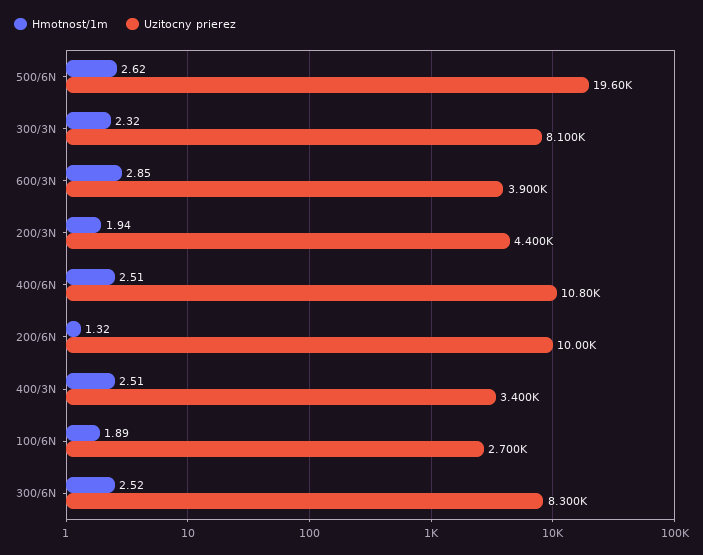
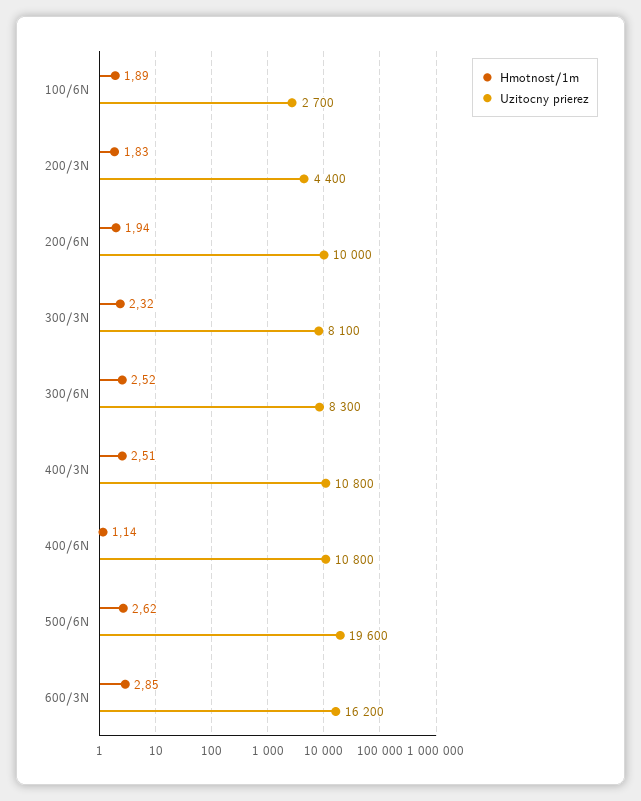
  {
    "Hmotnost/1m": {
      "500/6N": 2.62,
      "300/3N": 2.32,
      "600/3N": 2.85,
-     "200/3N": 1.94,
+     "200/3N": 1.83,
-     "400/6N": 2.51,
+     "400/6N": 1.14,
-     "200/6N": 1.32,
+     "200/6N": 1.94,
      "400/3N": 2.51,
      "100/6N": 1.89,
      "300/6N": 2.52
    },
    "Uzitocny prierez": {
      "500/6N": 19600,
      "300/3N": 8100,
-     "600/3N": 3900,
+     "600/3N": 16200,
      "200/3N": 4400,
      "400/6N": 10800,
      "200/6N": 10000,
-     "400/3N": 3400,
+     "400/3N": 10800,
      "100/6N": 2700,
      "300/6N": 8300
    }
  }

